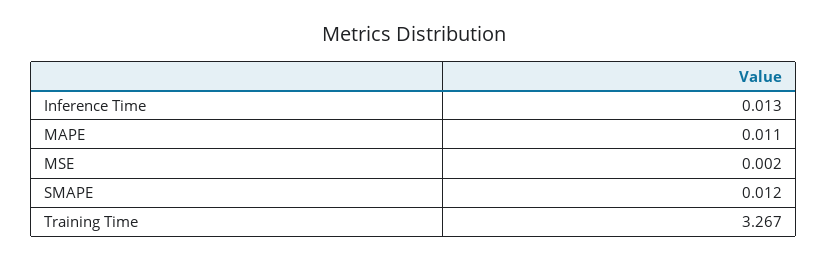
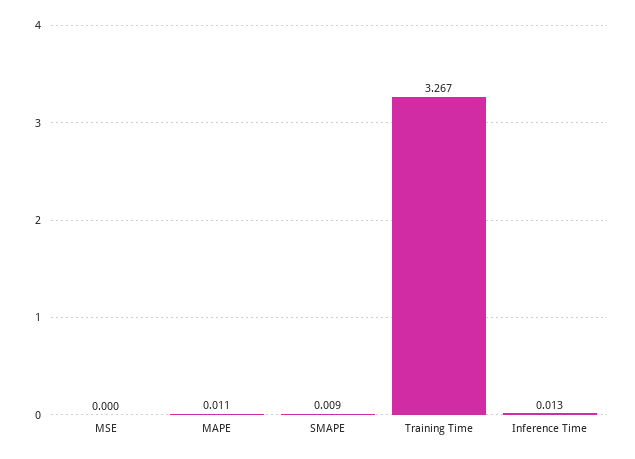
  {
    "Inference Time": 0.013,
    "MAPE": 0.011,
-   "MSE": 0.002,
+   "MSE": 0,
-   "SMAPE": 0.012,
+   "SMAPE": 0.009,
    "Training Time": 3.267
  }

